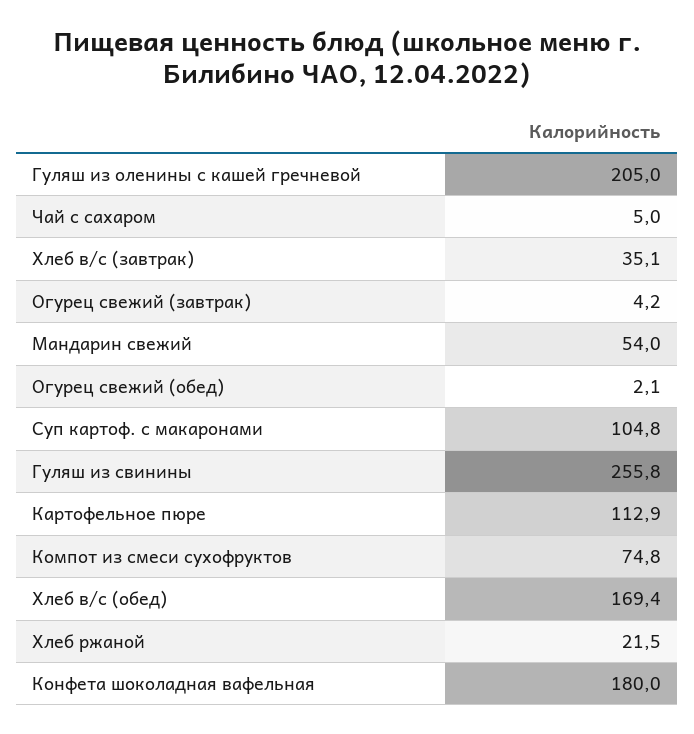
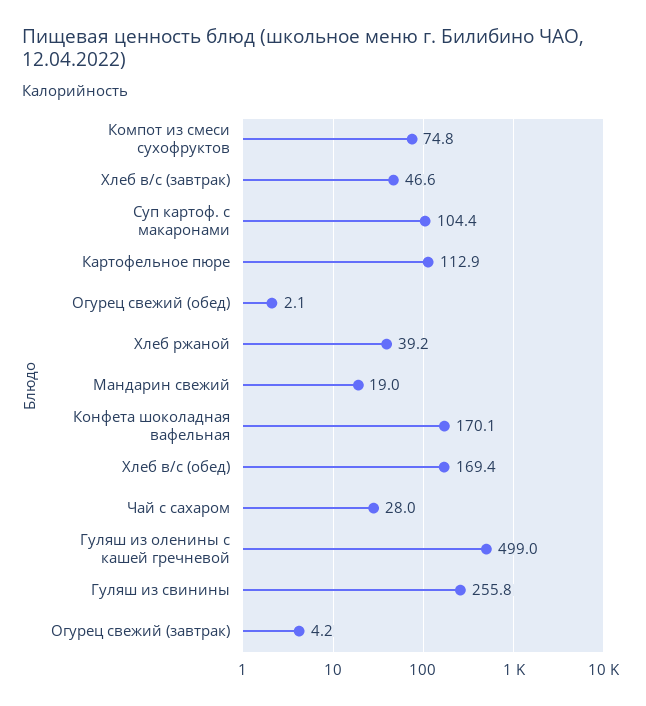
  {
-   "Гуляш из оленины с кашей гречневой": 205,
+   "Гуляш из оленины с кашей гречневой": 499,
-   "Чай с сахаром": 5,
+   "Чай с сахаром": 28,
-   "Хлеб в/с (завтрак)": 35.1,
+   "Хлеб в/с (завтрак)": 46.6,
    "Огурец свежий (завтрак)": 4.2,
-   "Мандарин свежий": 54,
+   "Мандарин свежий": 19,
    "Огурец свежий (обед)": 2.1,
-   "Суп картоф. с макаронами": 104.8,
+   "Суп картоф. с макаронами": 104.4,
    "Гуляш из свинины": 255.8,
    "Картофельное пюре": 112.9,
    "Компот из смеси сухофруктов": 74.8,
    "Хлеб в/с (обед)": 169.4,
-   "Хлеб ржаной": 21.5,
+   "Хлеб ржаной": 39.2,
-   "Конфета шоколадная вафельная": 180
+   "Конфета шоколадная вафельная": 170.1
  }

